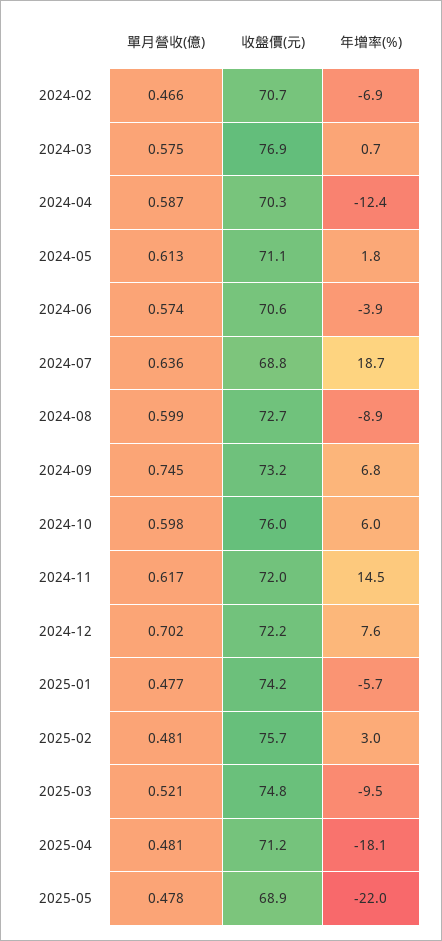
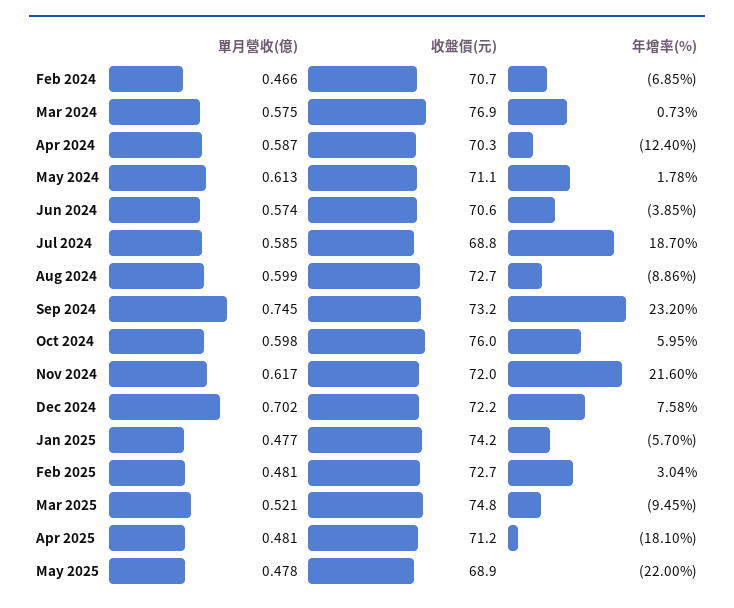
  {
    "單月營收(億)": {
      "2024-02": 0.466,
      "2024-03": 0.575,
      "2024-04": 0.587,
      "2024-05": 0.613,
      "2024-06": 0.574,
-     "2024-07": 0.636,
+     "2024-07": 0.585,
      "2024-08": 0.599,
      "2024-09": 0.745,
      "2024-10": 0.598,
      "2024-11": 0.617,
      "2024-12": 0.702,
      "2025-01": 0.477,
      "2025-02": 0.481,
      "2025-03": 0.521,
      "2025-04": 0.481,
      "2025-05": 0.478
    },
    "收盤價(元)": {
      "2024-02": 70.7,
      "2024-03": 76.9,
      "2024-04": 70.3,
      "2024-05": 71.1,
      "2024-06": 70.6,
      "2024-07": 68.8,
      "2024-08": 72.7,
      "2024-09": 73.2,
      "2024-10": 76,
      "2024-11": 72,
      "2024-12": 72.2,
      "2025-01": 74.2,
-     "2025-02": 75.7,
+     "2025-02": 72.7,
      "2025-03": 74.8,
      "2025-04": 71.2,
      "2025-05": 68.9
    },
    "年增率(%)": {
      "2024-02": -6.85,
      "2024-03": 0.73,
      "2024-04": -12.4,
      "2024-05": 1.78,
      "2024-06": -3.85,
      "2024-07": 18.7,
      "2024-08": -8.86,
-     "2024-09": 6.8,
+     "2024-09": 23.2,
      "2024-10": 5.95,
-     "2024-11": 14.5,
+     "2024-11": 21.6,
      "2024-12": 7.58,
      "2025-01": -5.7,
      "2025-02": 3.04,
      "2025-03": -9.45,
      "2025-04": -18.1,
      "2025-05": -22
    }
  }

